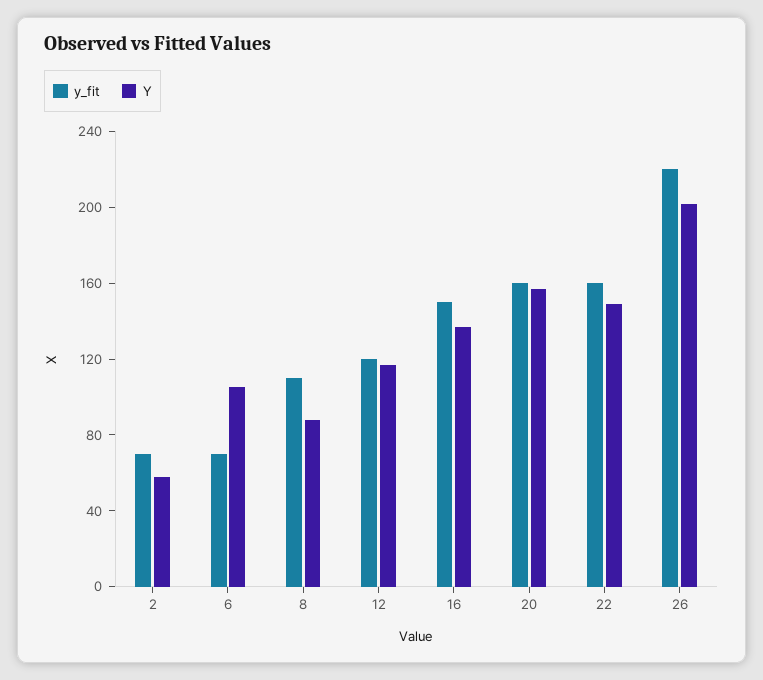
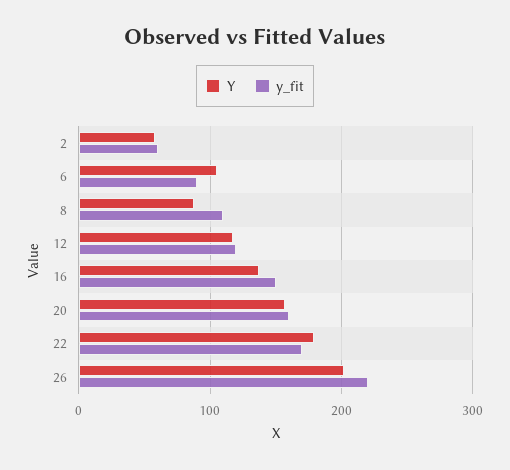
  {
    "y_fit": {
-     "2": 70,
+     "2": 60,
-     "6": 70,
+     "6": 90,
      "8": 110,
      "12": 120,
      "16": 150,
      "20": 160,
-     "22": 160,
+     "22": 170,
      "26": 220
    },
    "Y": {
      "2": 60,
      "6": 110,
      "8": 90,
      "12": 120,
      "16": 140,
      "20": 160,
-     "22": 150,
+     "22": 180,
      "26": 200
    }
  }

